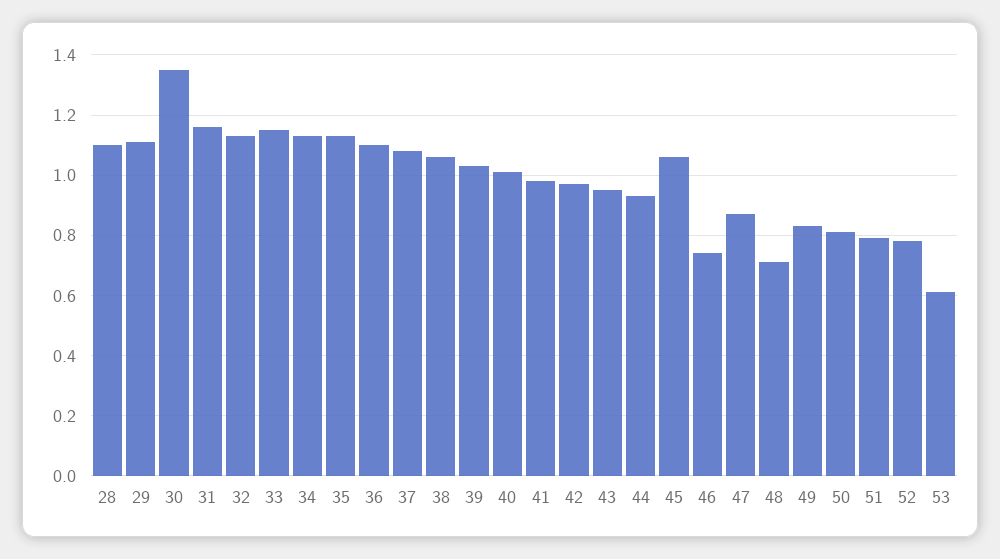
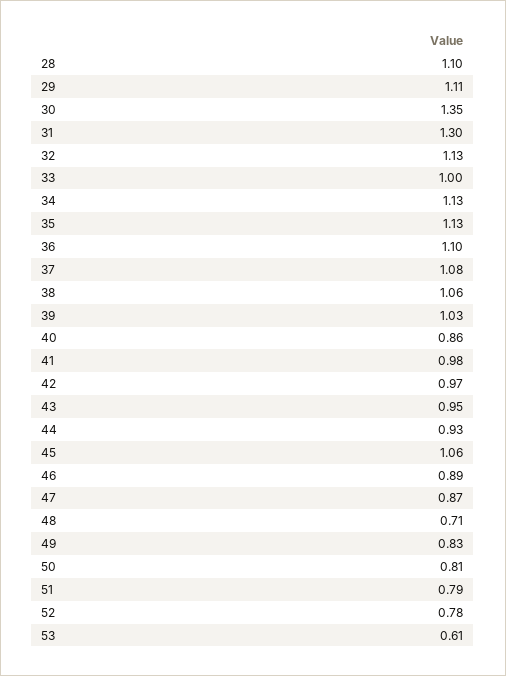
  {
    "28": 1.1,
    "29": 1.11,
    "30": 1.35,
-   "31": 1.15,
+   "31": 1.3,
    "32": 1.13,
-   "33": 1.15,
+   "33": 1,
    "34": 1.13,
    "35": 1.13,
    "36": 1.1,
    "37": 1.08,
    "38": 1.06,
    "39": 1.03,
-   "40": 1,
+   "40": 0.86,
    "41": 0.98,
    "42": 0.97,
    "43": 0.95,
    "44": 0.93,
    "45": 1.06,
-   "46": 0.75,
+   "46": 0.89,
    "47": 0.87,
    "48": 0.71,
    "49": 0.83,
    "50": 0.81,
    "51": 0.79,
    "52": 0.78,
    "53": 0.61
  }

